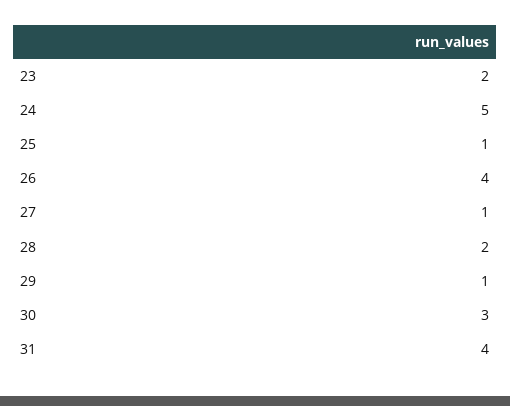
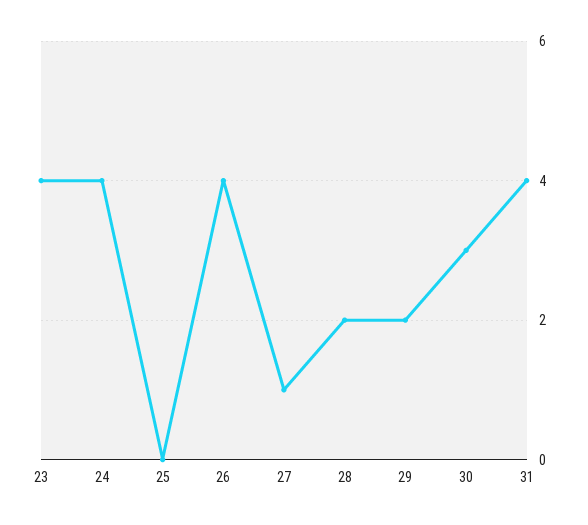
  {
-   "23": 2,
+   "23": 4,
-   "24": 5,
+   "24": 4,
-   "25": 1,
+   "25": 0,
    "26": 4,
    "27": 1,
    "28": 2,
-   "29": 1,
+   "29": 2,
    "30": 3,
    "31": 4
  }

